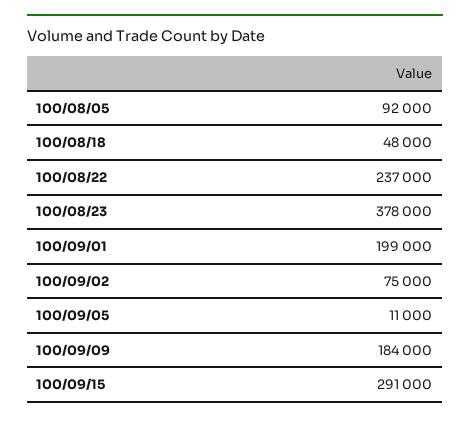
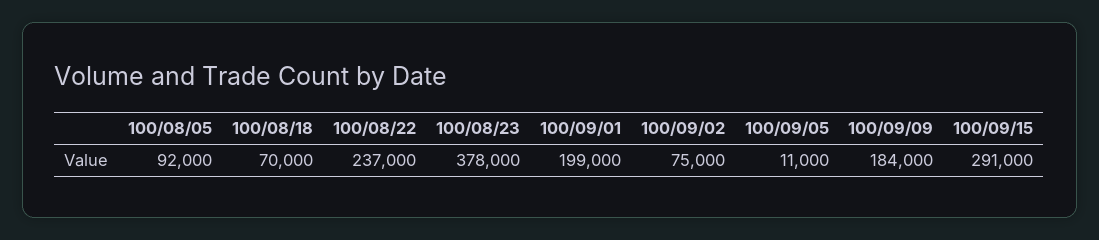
  {
    "100/08/05": 92000,
-   "100/08/18": 48000,
+   "100/08/18": 70000,
    "100/08/22": 237000,
    "100/08/23": 378000,
    "100/09/01": 199000,
    "100/09/02": 75000,
    "100/09/05": 11000,
    "100/09/09": 184000,
    "100/09/15": 291000
  }

